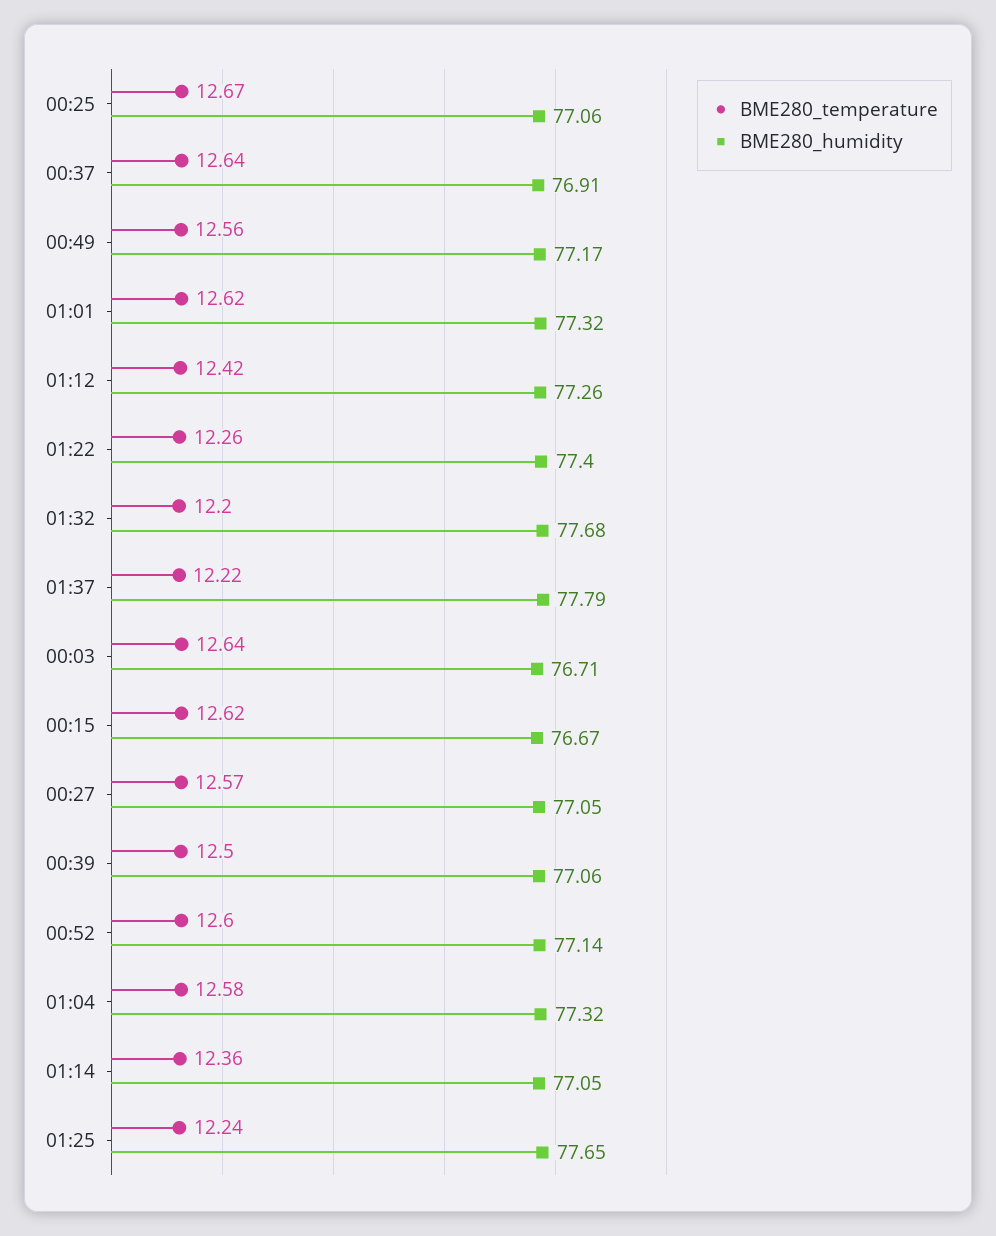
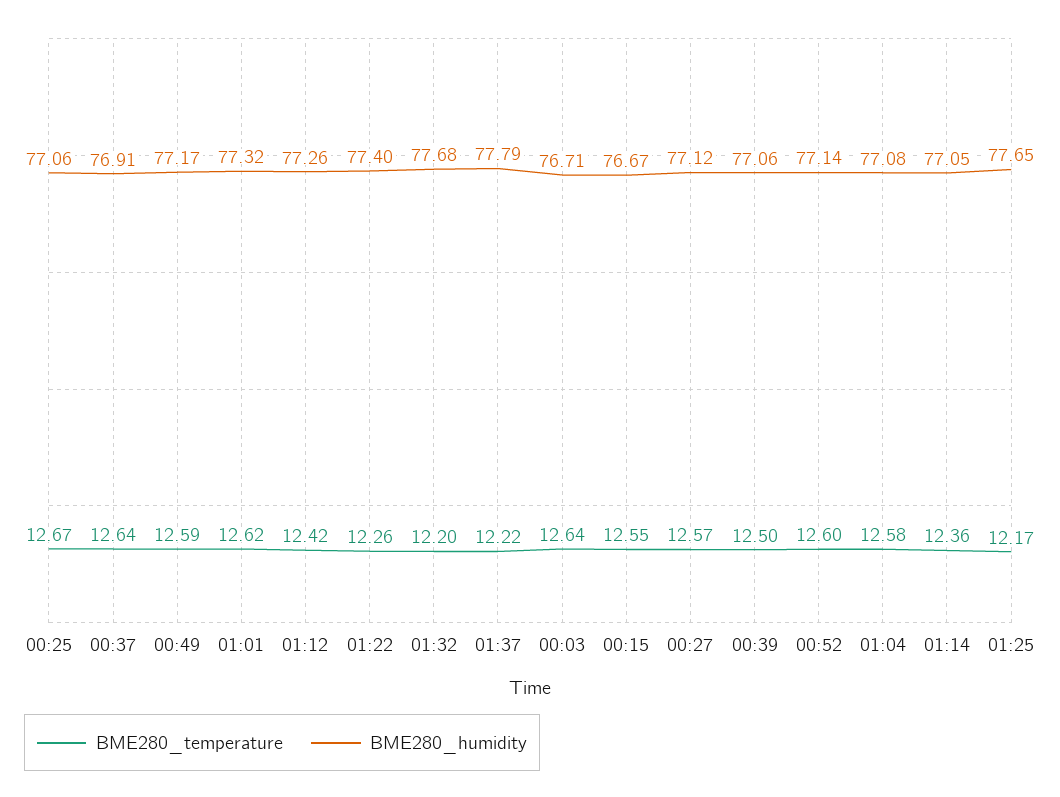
  {
    "BME280_temperature": {
      "00:25": 12.67,
      "00:37": 12.64,
-     "00:49": 12.56,
+     "00:49": 12.59,
      "01:01": 12.62,
      "01:12": 12.42,
      "01:22": 12.26,
      "01:32": 12.2,
      "01:37": 12.22,
      "00:03": 12.64,
-     "00:15": 12.62,
+     "00:15": 12.55,
      "00:27": 12.57,
      "00:39": 12.5,
      "00:52": 12.6,
      "01:04": 12.58,
      "01:14": 12.36,
-     "01:25": 12.24
+     "01:25": 12.17
    },
    "BME280_humidity": {
      "00:25": 77.06,
      "00:37": 76.91,
      "00:49": 77.17,
      "01:01": 77.32,
      "01:12": 77.26,
      "01:22": 77.4,
      "01:32": 77.68,
      "01:37": 77.79,
      "00:03": 76.71,
      "00:15": 76.67,
-     "00:27": 77.05,
+     "00:27": 77.12,
      "00:39": 77.06,
      "00:52": 77.14,
-     "01:04": 77.32,
+     "01:04": 77.08,
      "01:14": 77.05,
      "01:25": 77.65
    }
  }

